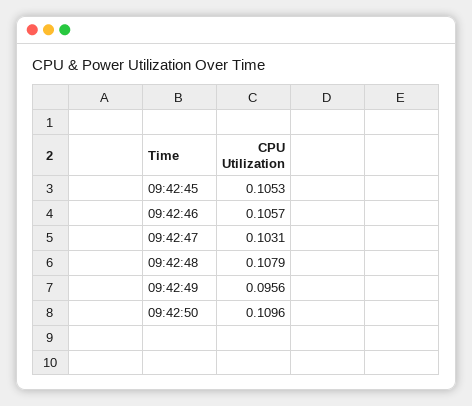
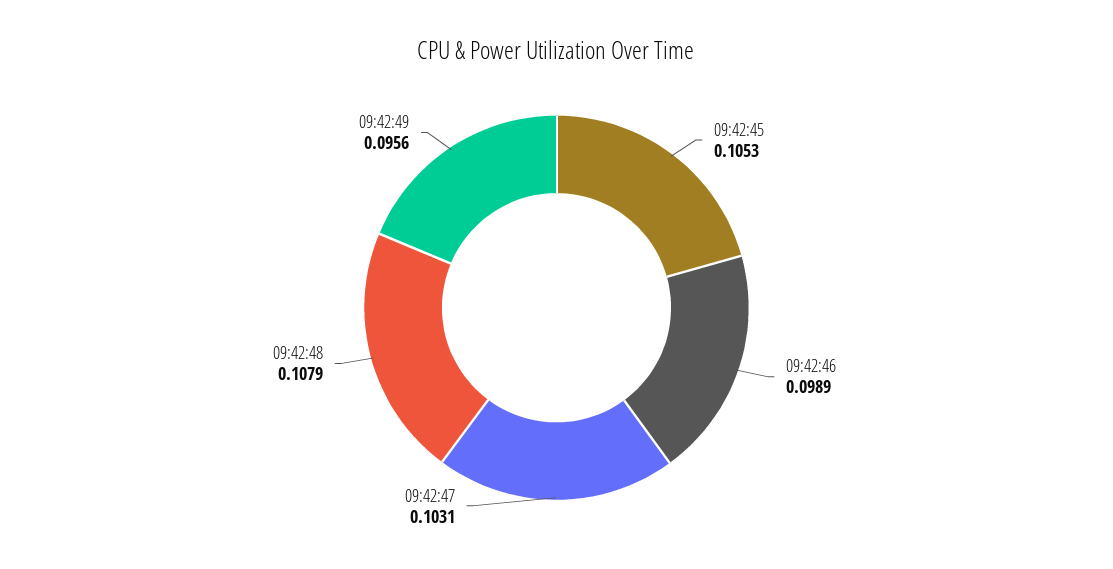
  {
    "09:42:45": 0.1053,
-   "09:42:46": 0.1057,
+   "09:42:46": 0.0989,
    "09:42:47": 0.1031,
    "09:42:48": 0.1079,
-   "09:42:49": 0.0956,
+   "09:42:49": 0.0956
-   "09:42:50": 0.1096
  }

